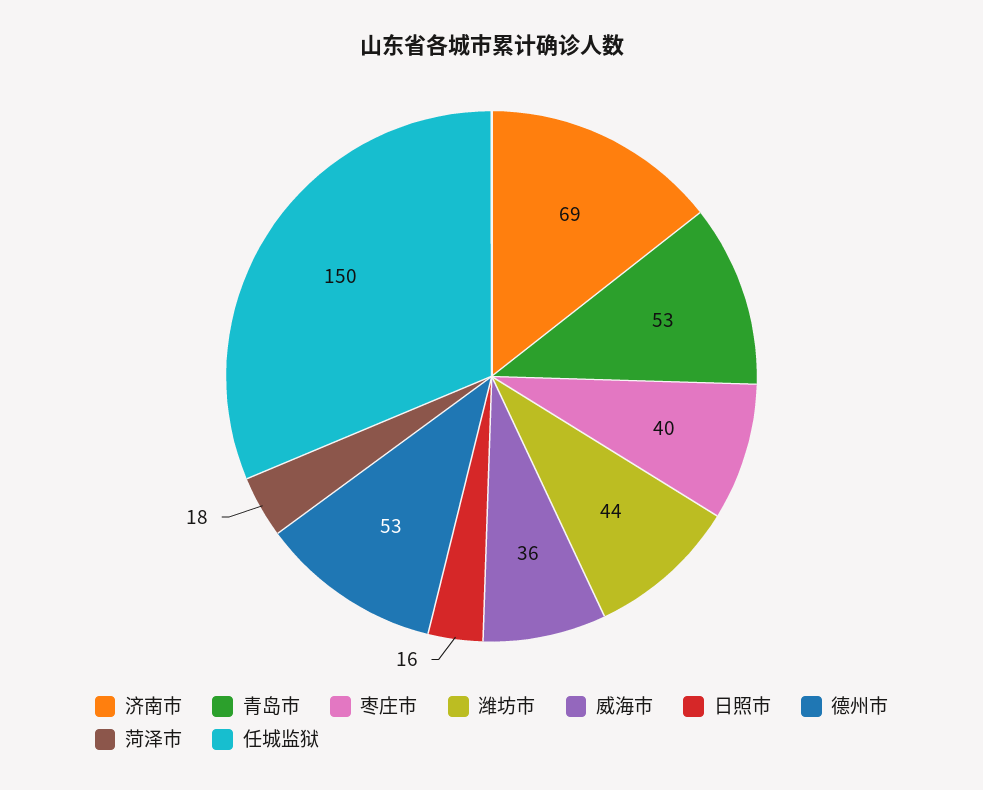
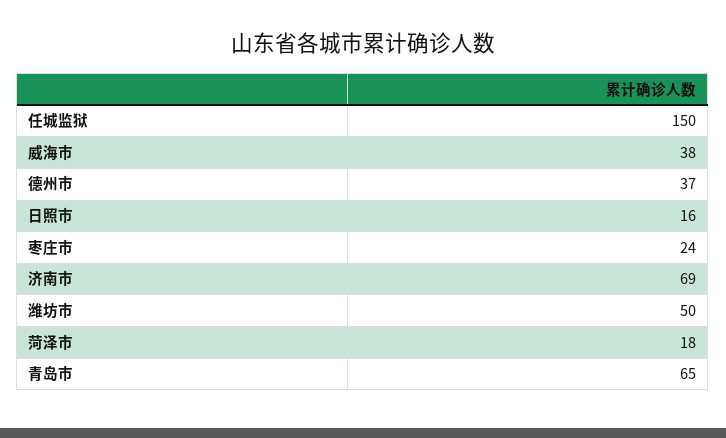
  {
    "济南市": 69,
-   "青岛市": 53,
+   "青岛市": 65,
-   "枣庄市": 40,
+   "枣庄市": 24,
-   "潍坊市": 44,
+   "潍坊市": 50,
-   "威海市": 36,
+   "威海市": 38,
    "日照市": 16,
-   "德州市": 53,
+   "德州市": 37,
    "菏泽市": 18,
    "任城监狱": 150
  }

